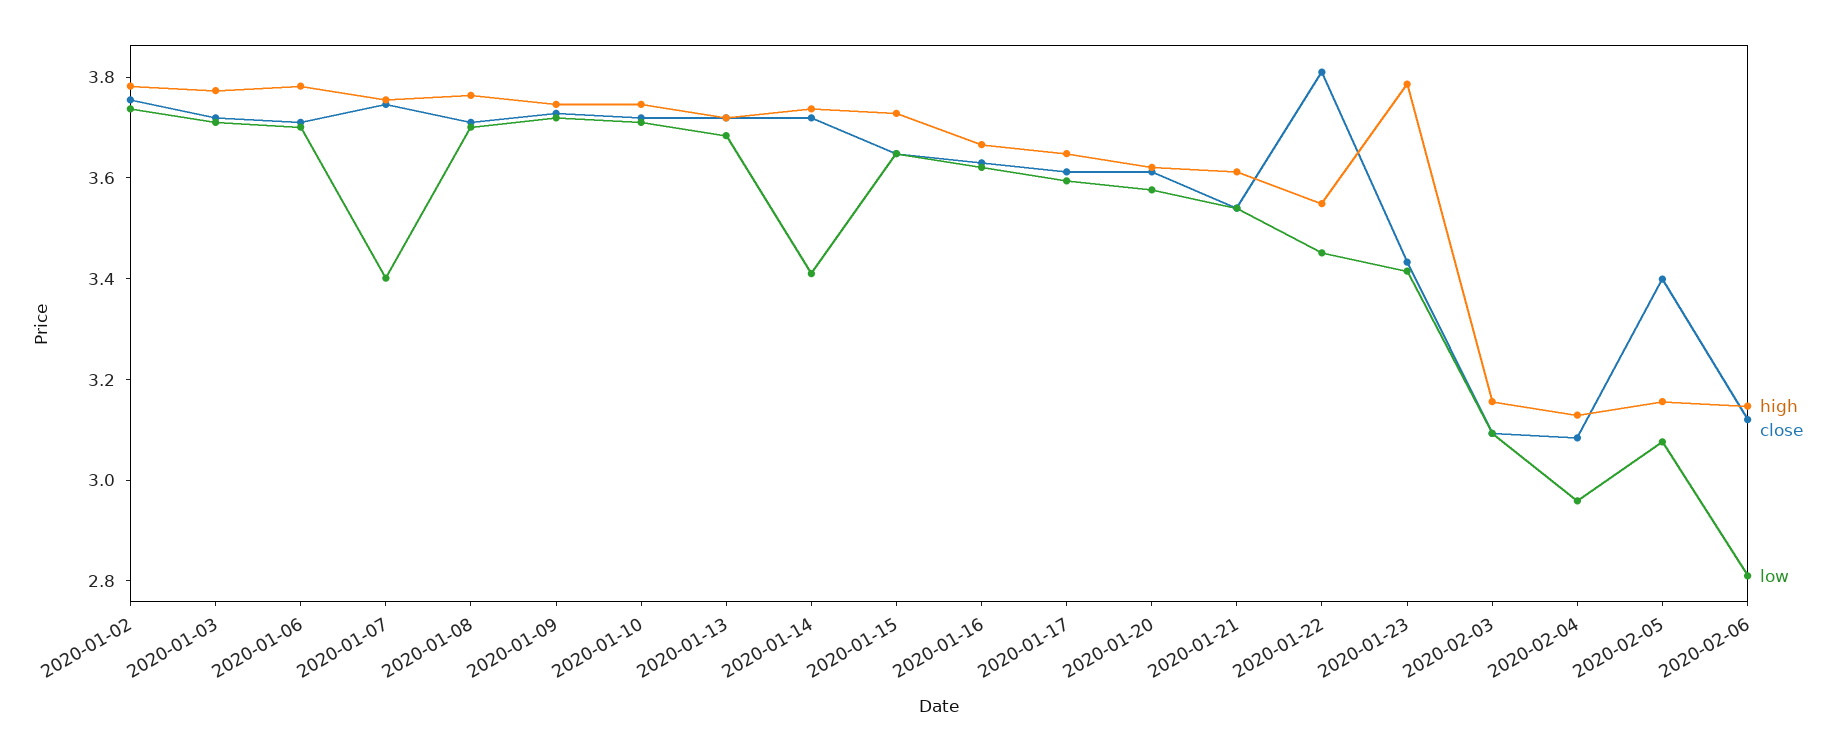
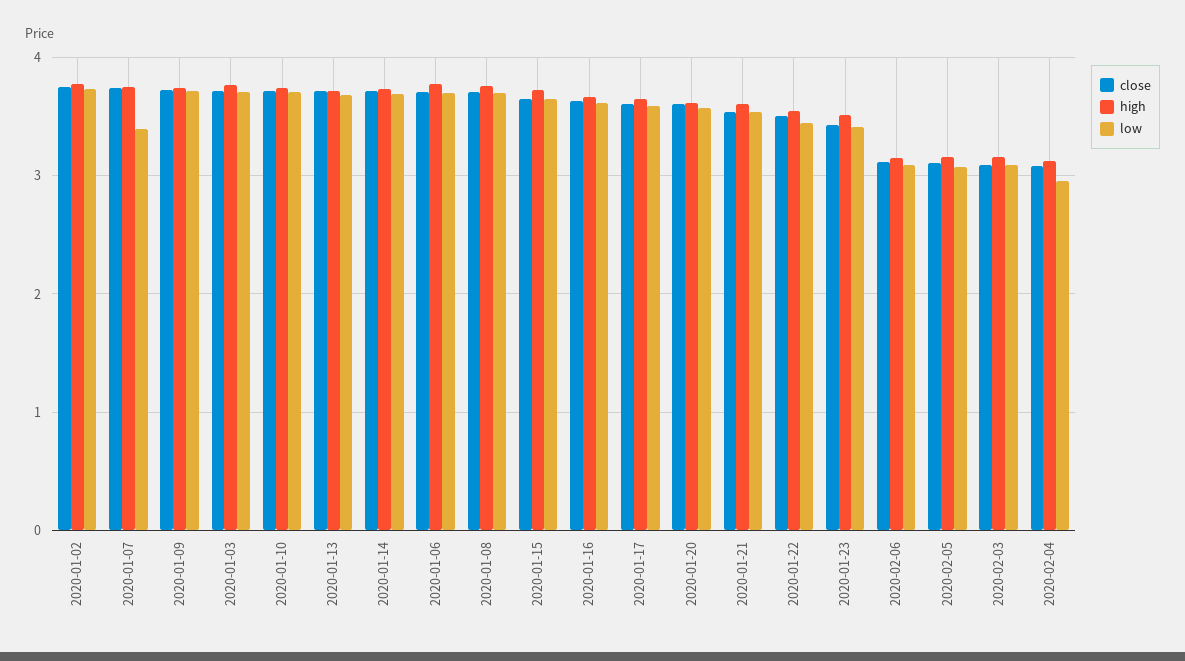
  {
    "high": {
      "2020-01-02": 3.8,
      "2020-01-03": 3.75,
      "2020-01-06": 3.8,
      "2020-01-07": 3.75,
      "2020-01-08": 3.75,
      "2020-01-09": 3.75,
      "2020-01-10": 3.75,
      "2020-01-13": 3.7,
      "2020-01-14": 3.75,
      "2020-01-15": 3.75,
      "2020-01-16": 3.65,
      "2020-01-17": 3.65,
      "2020-01-20": 3.6,
      "2020-01-21": 3.6,
      "2020-01-22": 3.55,
-     "2020-01-23": 3.8,
+     "2020-01-23": 3.5,
      "2020-02-03": 3.15,
      "2020-02-04": 3.15,
      "2020-02-05": 3.15,
      "2020-02-06": 3.15
    },
    "close": {
      "2020-01-02": 3.75,
      "2020-01-03": 3.7,
      "2020-01-06": 3.7,
      "2020-01-07": 3.75,
      "2020-01-08": 3.7,
      "2020-01-09": 3.75,
      "2020-01-10": 3.7,
      "2020-01-13": 3.7,
      "2020-01-14": 3.7,
      "2020-01-15": 3.65,
      "2020-01-16": 3.65,
      "2020-01-17": 3.6,
      "2020-01-20": 3.6,
      "2020-01-21": 3.55,
-     "2020-01-22": 3.8,
+     "2020-01-22": 3.5,
      "2020-01-23": 3.45,
      "2020-02-03": 3.1,
      "2020-02-04": 3.1,
-     "2020-02-05": 3.4,
+     "2020-02-05": 3.1,
      "2020-02-06": 3.1
    },
    "low": {
      "2020-01-02": 3.75,
      "2020-01-03": 3.7,
      "2020-01-06": 3.7,
      "2020-01-07": 3.4,
      "2020-01-08": 3.7,
      "2020-01-09": 3.7,
      "2020-01-10": 3.7,
      "2020-01-13": 3.7,
-     "2020-01-14": 3.4,
+     "2020-01-14": 3.7,
      "2020-01-15": 3.65,
      "2020-01-16": 3.6,
      "2020-01-17": 3.6,
      "2020-01-20": 3.6,
      "2020-01-21": 3.55,
      "2020-01-22": 3.45,
      "2020-01-23": 3.4,
      "2020-02-03": 3.1,
      "2020-02-04": 2.95,
      "2020-02-05": 3.1,
-     "2020-02-06": 2.8
+     "2020-02-06": 3.1
    }
  }

